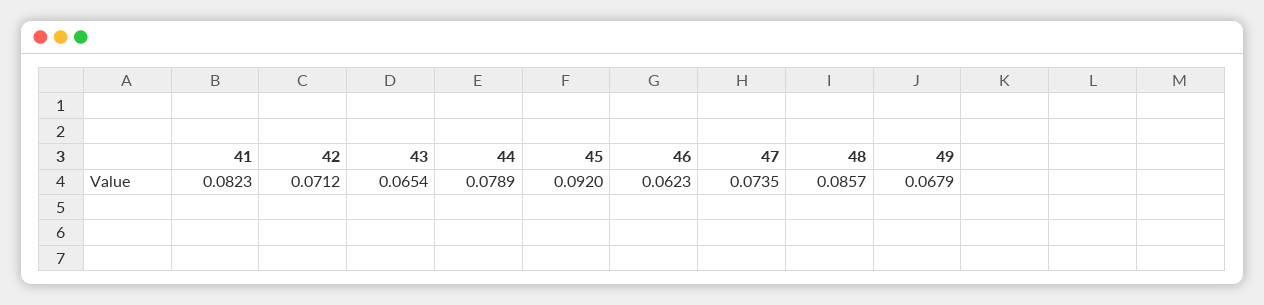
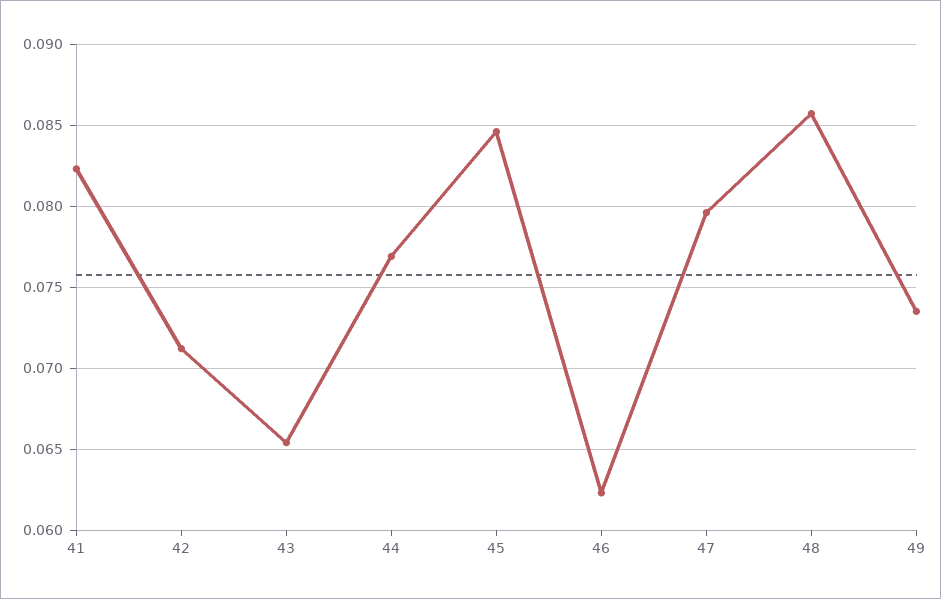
  {
    "41": 0.0823,
    "42": 0.0712,
    "43": 0.0654,
-   "44": 0.0789,
+   "44": 0.077,
-   "45": 0.092,
+   "45": 0.0845,
    "46": 0.0623,
-   "47": 0.0735,
+   "47": 0.0795,
    "48": 0.0857,
-   "49": 0.0679
+   "49": 0.0735
  }

